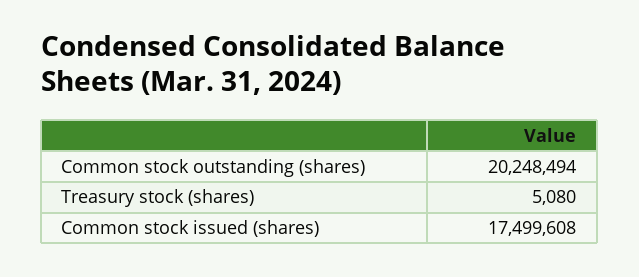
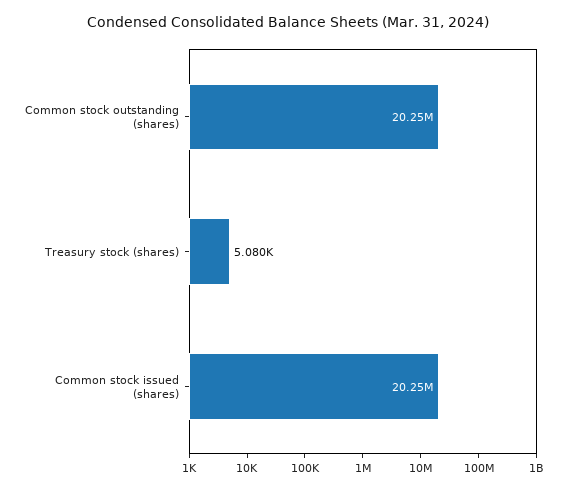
  {
    "Common stock outstanding (shares)": 20248494,
    "Treasury stock (shares)": 5080,
-   "Common stock issued (shares)": 17499608
+   "Common stock issued (shares)": 20250000
  }

